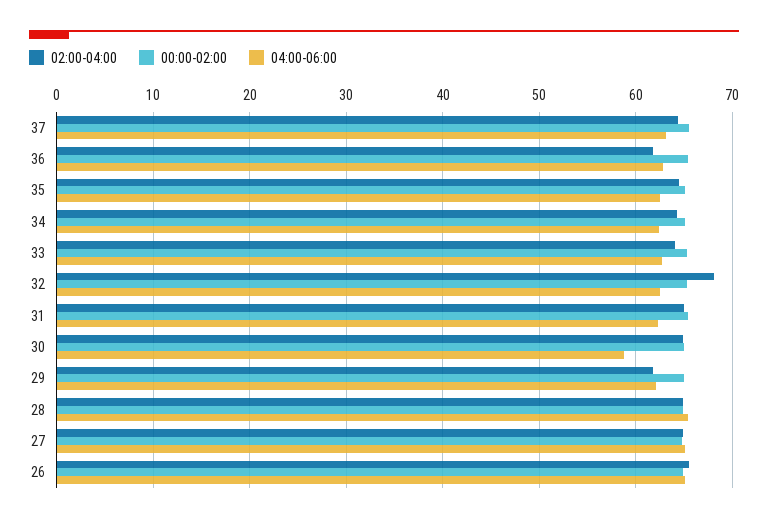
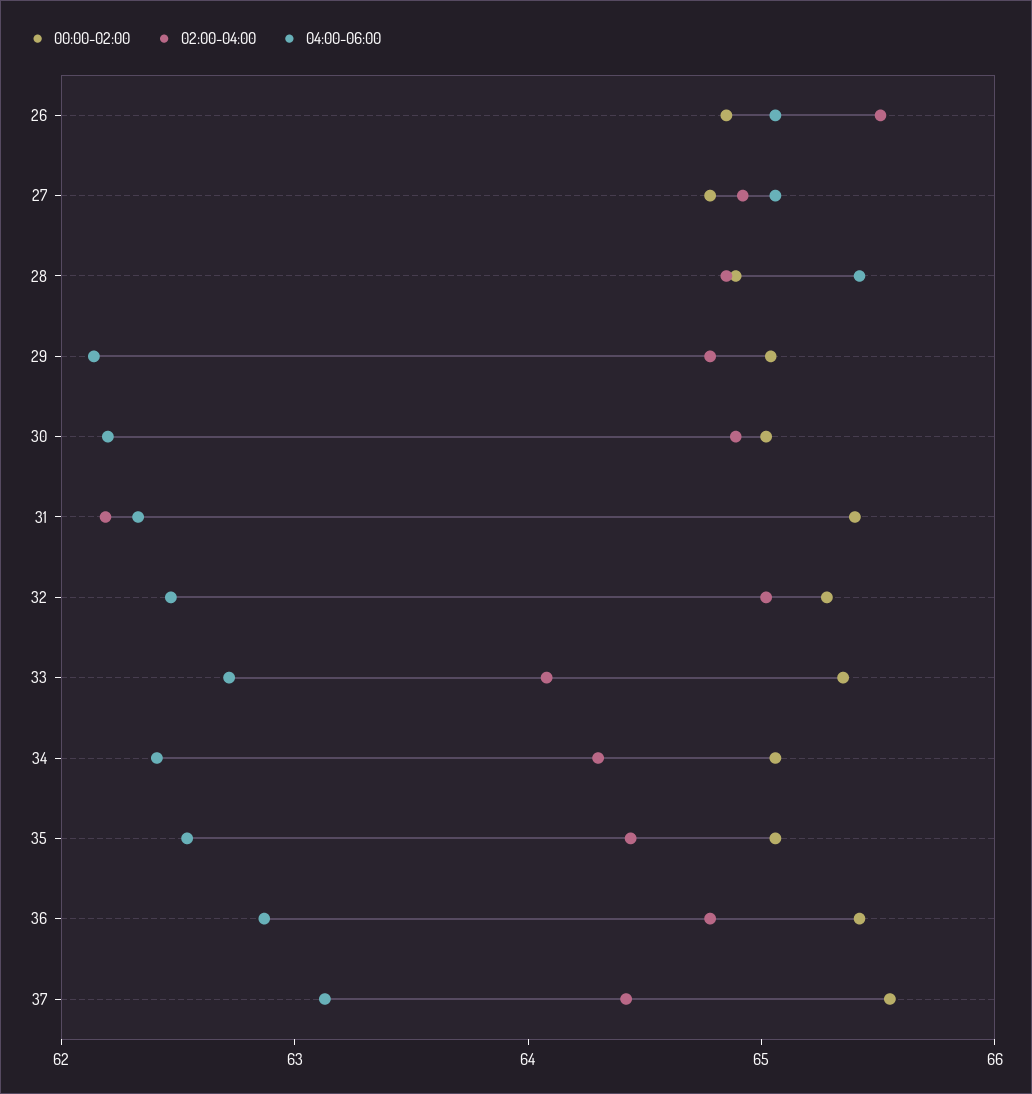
  {
    "02:00-04:00": {
      "37": 64.4,
-     "36": 62,
+     "36": 64.8,
      "35": 64.4,
      "34": 64.4,
      "33": 64,
-     "32": 68,
+     "32": 65,
-     "31": 65,
+     "31": 62.2,
      "30": 64.8,
-     "29": 62,
+     "29": 64.8,
      "28": 64.8,
      "27": 65,
      "26": 65.6
    },
    "00:00-02:00": {
      "37": 65.6,
      "36": 65.4,
      "35": 65,
      "34": 65,
      "33": 65.4,
      "32": 65.2,
      "31": 65.4,
      "30": 65,
      "29": 65,
      "28": 64.8,
      "27": 64.8,
      "26": 64.8
    },
    "04:00-06:00": {
      "37": 63.2,
      "36": 62.8,
      "35": 62.6,
      "34": 62.4,
      "33": 62.8,
      "32": 62.4,
      "31": 62.4,
-     "30": 59,
+     "30": 62.2,
      "29": 62.2,
      "28": 65.4,
      "27": 65,
      "26": 65
    }
  }

